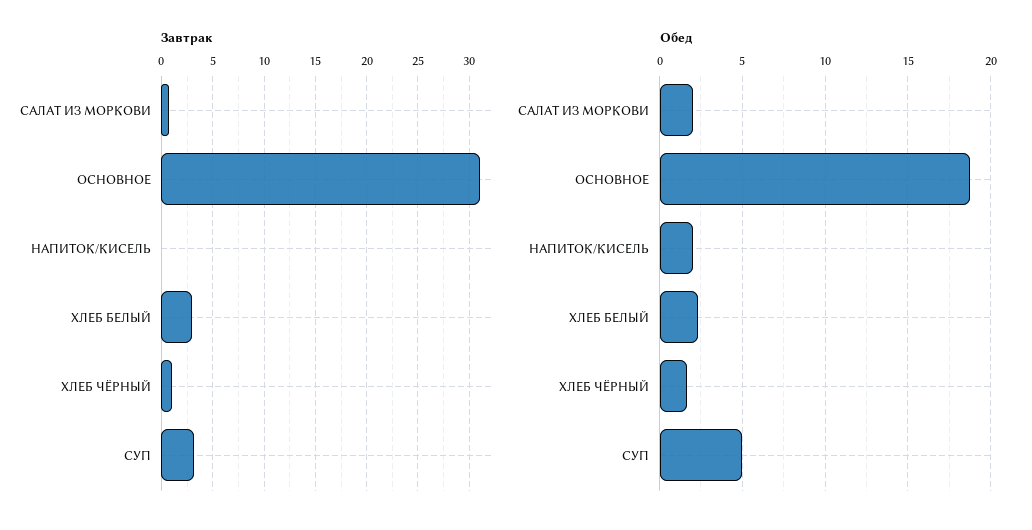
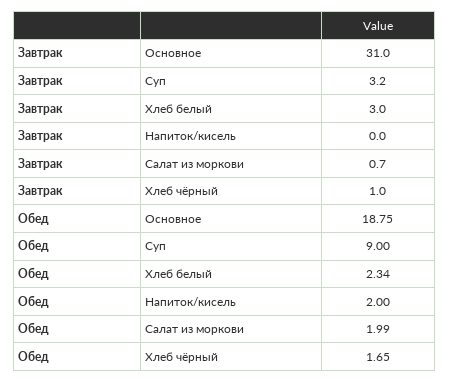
  {
    "Завтрак": {
      "САЛАТ ИЗ МОРКОВИ": 0.7,
      "ОСНОВНОЕ": 31,
      "НАПИТОК/КИСЕЛЬ": 0,
      "ХЛЕБ БЕЛЫЙ": 3,
      "ХЛЕБ ЧЁРНЫЙ": 1,
      "СУП": 3.2
    },
    "Обед": {
      "САЛАТ ИЗ МОРКОВИ": 1.99,
      "ОСНОВНОЕ": 18.75,
      "НАПИТОК/КИСЕЛЬ": 2,
      "ХЛЕБ БЕЛЫЙ": 2.34,
      "ХЛЕБ ЧЁРНЫЙ": 1.65,
-     "СУП": 5
+     "СУП": 9
    }
  }

